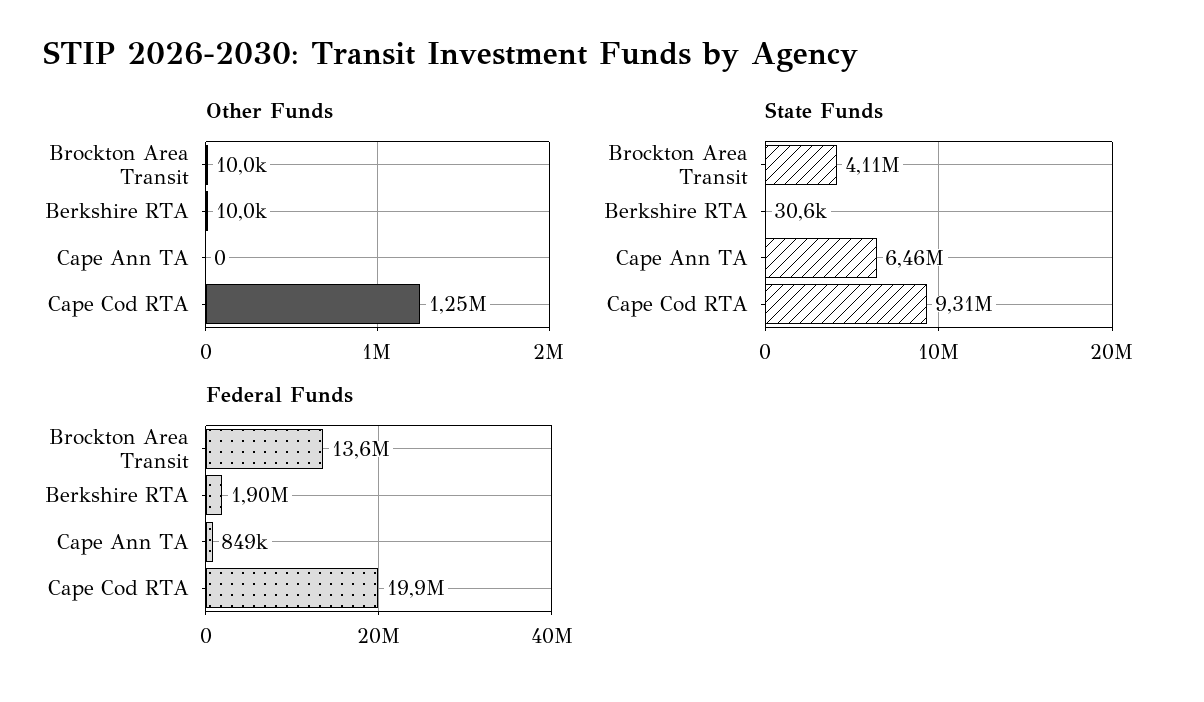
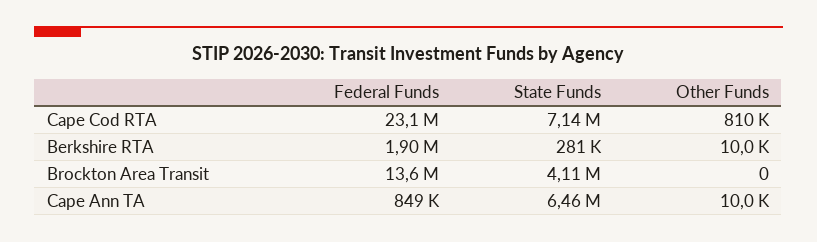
  {
    "Other Funds": {
-     "Brockton Area Transit": 10000,
+     "Brockton Area Transit": 0,
      "Berkshire RTA": 10000,
-     "Cape Ann TA": 0,
+     "Cape Ann TA": 10000,
-     "Cape Cod RTA": 1250000
+     "Cape Cod RTA": 810000
    },
    "State Funds": {
      "Brockton Area Transit": 4110000,
-     "Berkshire RTA": 30600,
+     "Berkshire RTA": 281000,
      "Cape Ann TA": 6460000,
-     "Cape Cod RTA": 9310000
+     "Cape Cod RTA": 7140000
    },
    "Federal Funds": {
      "Brockton Area Transit": 13600000,
      "Berkshire RTA": 1900000,
      "Cape Ann TA": 849000,
-     "Cape Cod RTA": 19900000
+     "Cape Cod RTA": 23100000
    }
  }

